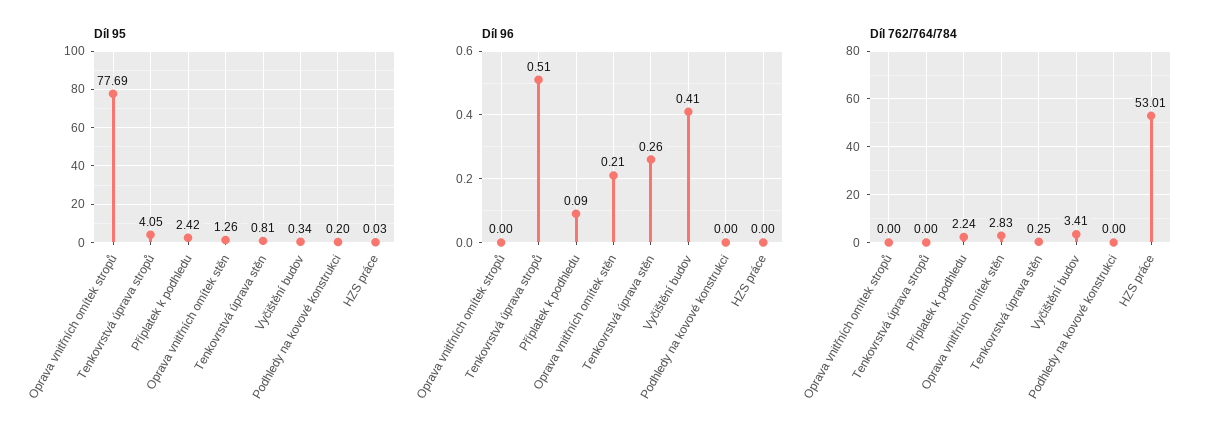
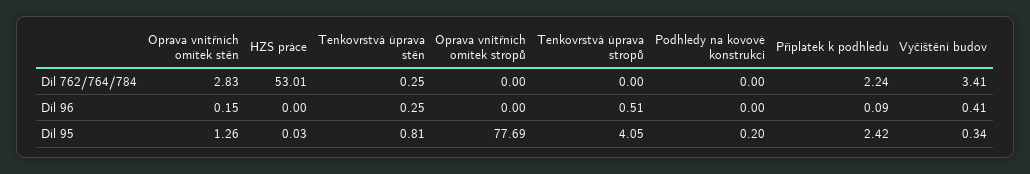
  {
    "Díl 95": {
      "Oprava vnitřních omítek stropů": 77.69,
      "Tenkovrstvá úprava stropů": 4.05,
      "Příplatek k podhledu": 2.42,
      "Oprava vnitřních omítek stěn": 1.26,
      "Tenkovrstvá úprava stěn": 0.81,
      "Vyčištění budov": 0.34,
      "Podhledy na kovové konstrukci": 0.2,
      "HZS práce": 0.03
    },
    "Díl 96": {
      "Oprava vnitřních omítek stropů": 0,
      "Tenkovrstvá úprava stropů": 0.51,
      "Příplatek k podhledu": 0.09,
-     "Oprava vnitřních omítek stěn": 0.21,
+     "Oprava vnitřních omítek stěn": 0.15,
-     "Tenkovrstvá úprava stěn": 0.26,
+     "Tenkovrstvá úprava stěn": 0.25,
      "Vyčištění budov": 0.41,
      "Podhledy na kovové konstrukci": 0,
      "HZS práce": 0
    },
    "Díl 762/764/784": {
      "Oprava vnitřních omítek stropů": 0,
      "Tenkovrstvá úprava stropů": 0,
      "Příplatek k podhledu": 2.24,
      "Oprava vnitřních omítek stěn": 2.83,
      "Tenkovrstvá úprava stěn": 0.25,
      "Vyčištění budov": 3.41,
      "Podhledy na kovové konstrukci": 0,
      "HZS práce": 53.01
    }
  }

